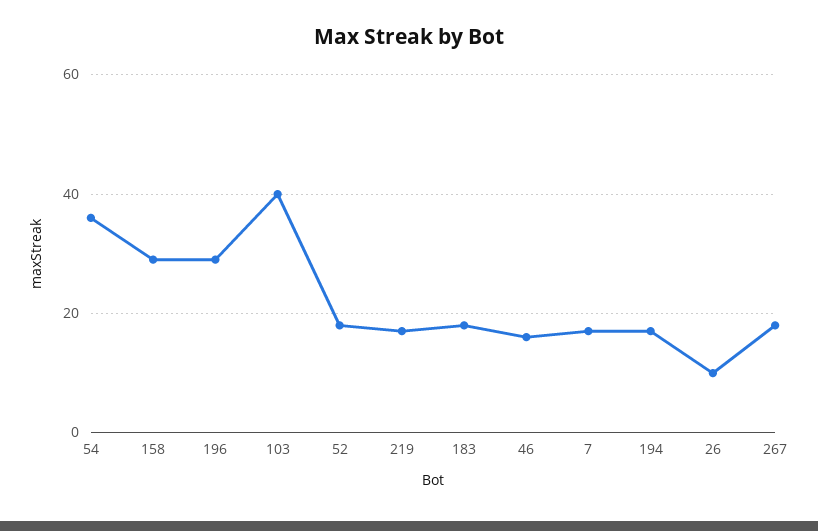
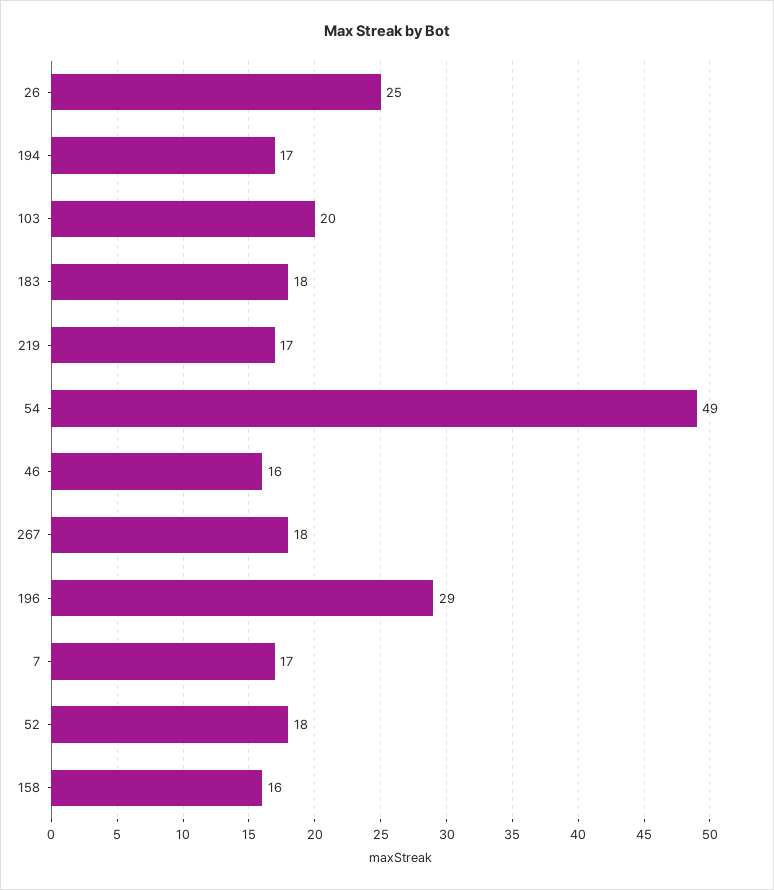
  {
-   "54": 35,
+   "54": 49,
-   "158": 30,
+   "158": 16,
    "196": 29,
-   "103": 40,
+   "103": 20,
    "52": 18,
    "219": 17,
    "183": 18,
    "46": 16,
    "7": 17,
    "194": 17,
-   "26": 10,
+   "26": 25,
    "267": 18
  }

